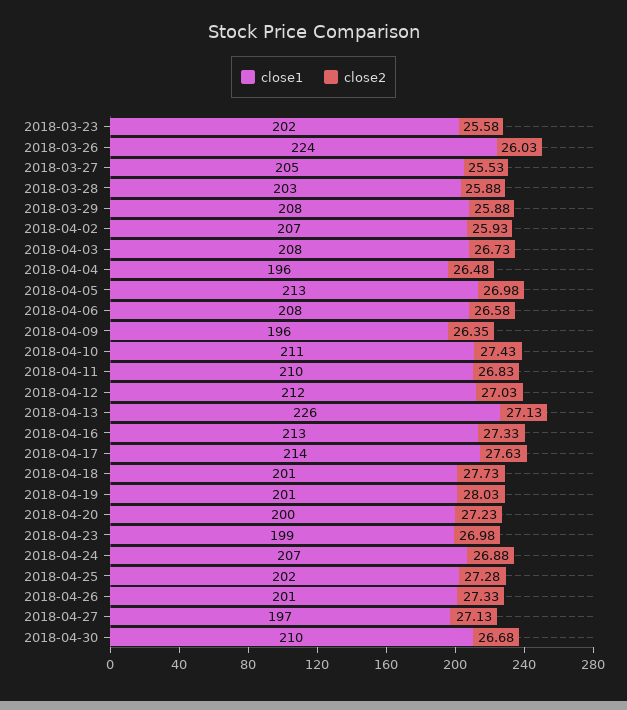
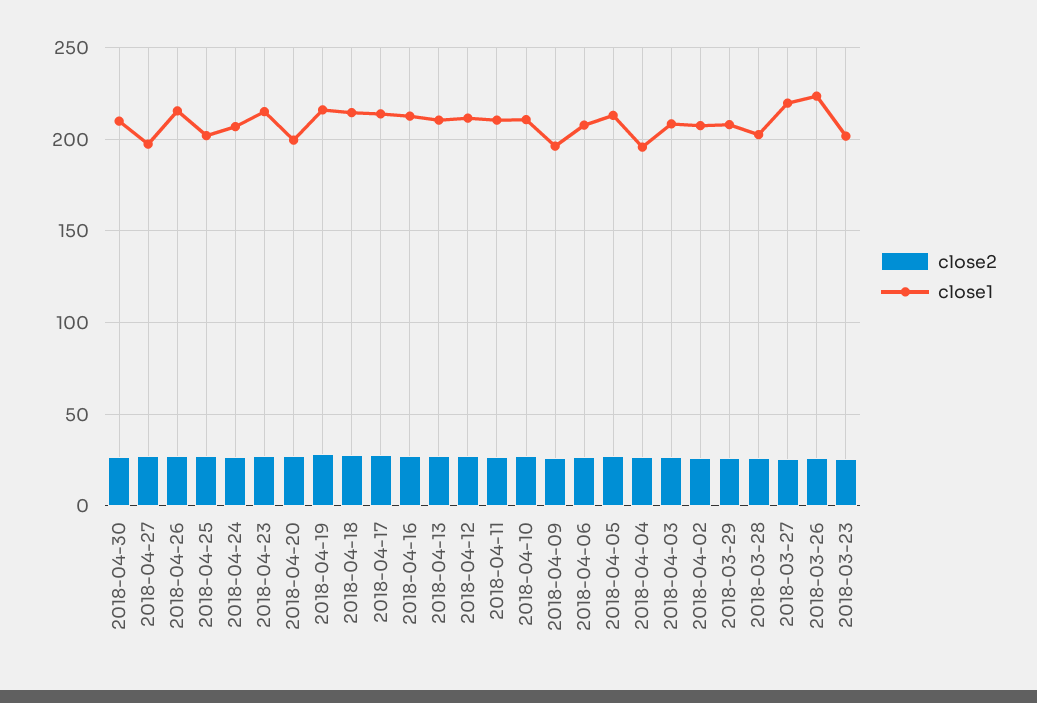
  {
    "close1": {
      "2018-03-23": 202,
      "2018-03-26": 224,
-     "2018-03-27": 205,
+     "2018-03-27": 220,
      "2018-03-28": 203,
      "2018-03-29": 208,
      "2018-04-02": 207,
      "2018-04-03": 208,
      "2018-04-04": 196,
      "2018-04-05": 213,
      "2018-04-06": 208,
      "2018-04-09": 196,
      "2018-04-10": 211,
      "2018-04-11": 210,
      "2018-04-12": 212,
-     "2018-04-13": 226,
+     "2018-04-13": 210,
      "2018-04-16": 213,
      "2018-04-17": 214,
-     "2018-04-18": 201,
+     "2018-04-18": 215,
-     "2018-04-19": 201,
+     "2018-04-19": 215,
      "2018-04-20": 200,
-     "2018-04-23": 199,
+     "2018-04-23": 215,
      "2018-04-24": 207,
      "2018-04-25": 202,
-     "2018-04-26": 201,
+     "2018-04-26": 215,
      "2018-04-27": 197,
      "2018-04-30": 210
    },
    "close2": {
      "2018-03-23": 25.58,
      "2018-03-26": 26.03,
      "2018-03-27": 25.53,
      "2018-03-28": 25.88,
      "2018-03-29": 25.88,
      "2018-04-02": 25.93,
      "2018-04-03": 26.73,
      "2018-04-04": 26.48,
      "2018-04-05": 26.98,
      "2018-04-06": 26.58,
      "2018-04-09": 26.35,
      "2018-04-10": 27.43,
      "2018-04-11": 26.83,
      "2018-04-12": 27.03,
      "2018-04-13": 27.13,
      "2018-04-16": 27.33,
      "2018-04-17": 27.63,
      "2018-04-18": 27.73,
      "2018-04-19": 28.03,
      "2018-04-20": 27.23,
      "2018-04-23": 26.98,
      "2018-04-24": 26.88,
      "2018-04-25": 27.28,
      "2018-04-26": 27.33,
      "2018-04-27": 27.13,
      "2018-04-30": 26.68
    }
  }

